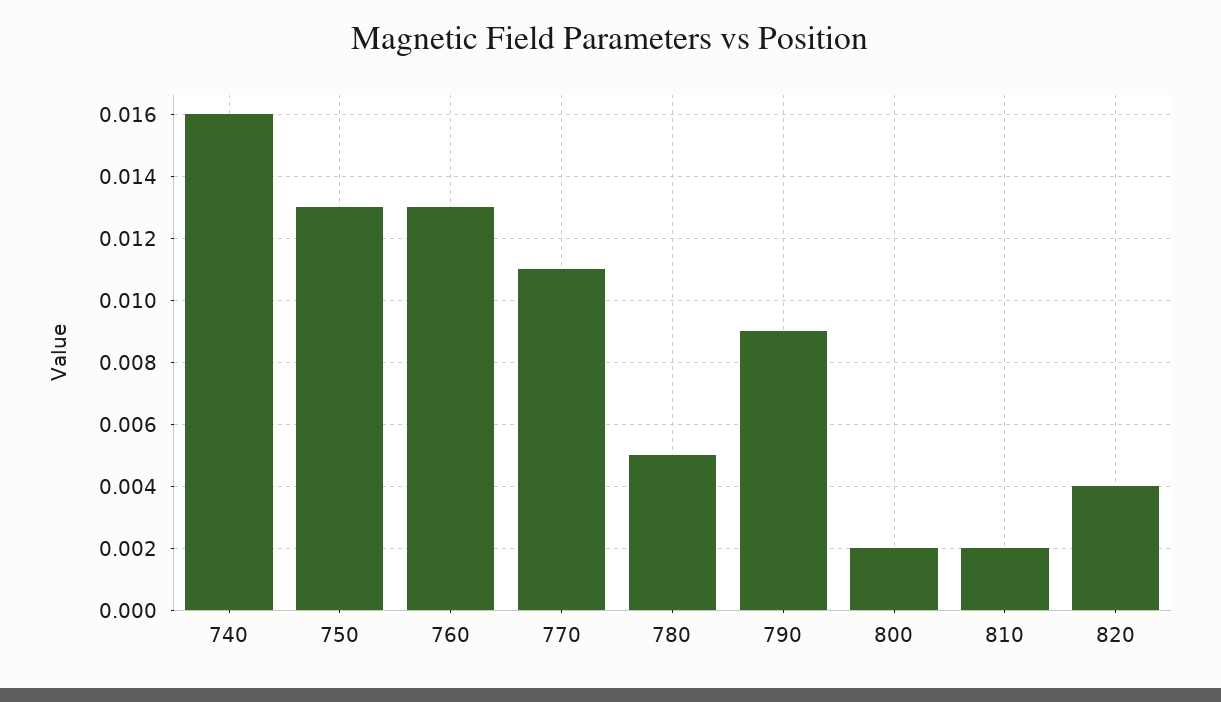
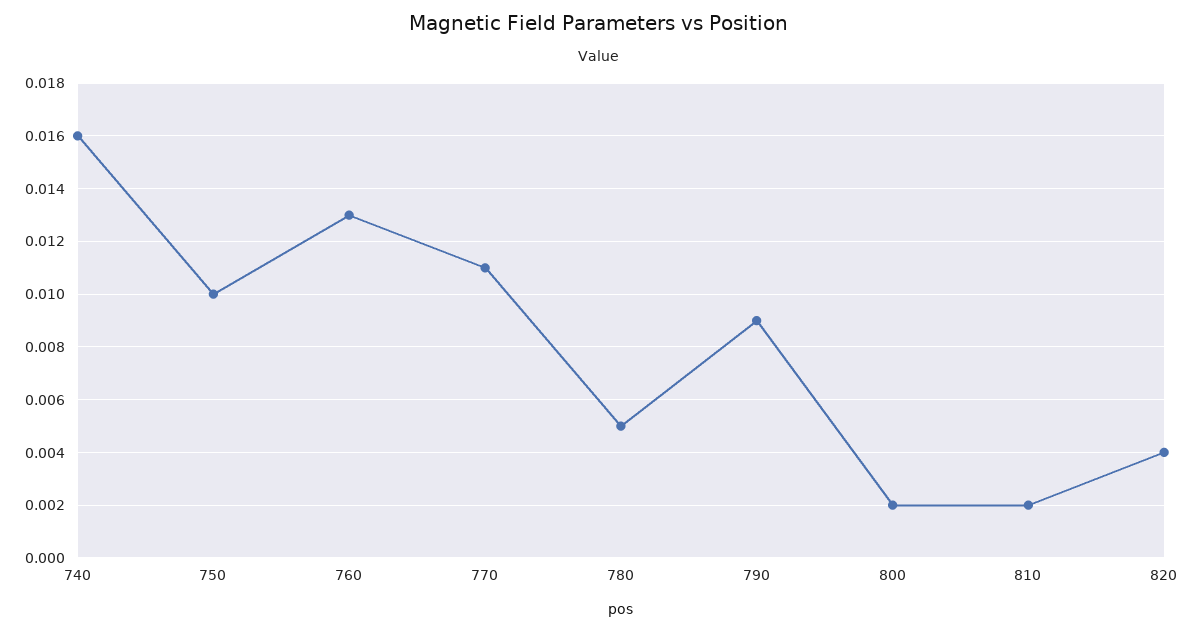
  {
    "740": 0.016,
-   "750": 0.013,
+   "750": 0.01,
    "760": 0.013,
    "770": 0.011,
    "780": 0.005,
    "790": 0.009,
    "800": 0.002,
    "810": 0.002,
    "820": 0.004
  }

